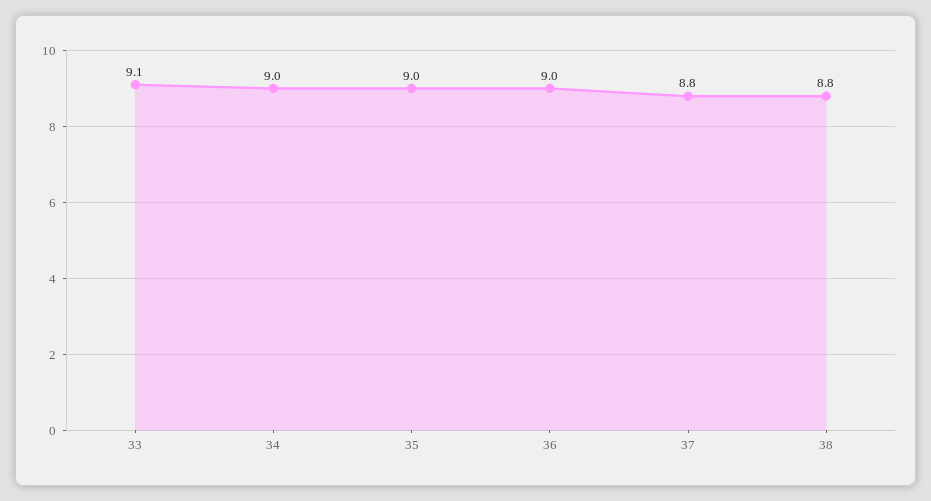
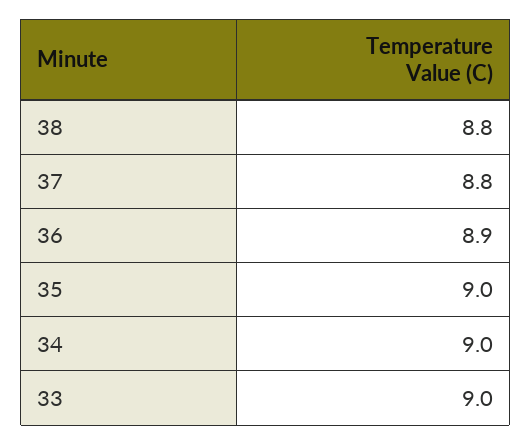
  {
-   "33": 9.1,
+   "33": 9,
    "34": 9,
    "35": 9,
-   "36": 9,
+   "36": 8.9,
    "37": 8.8,
    "38": 8.8
  }

